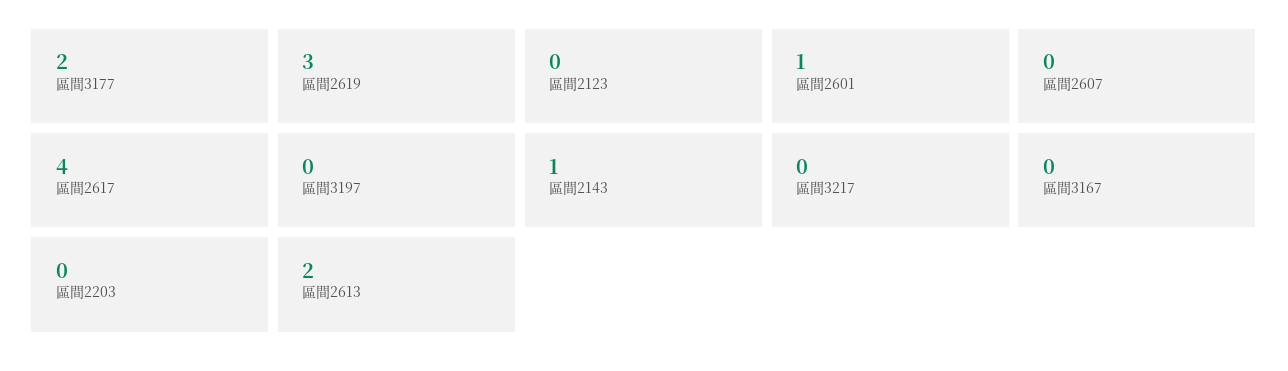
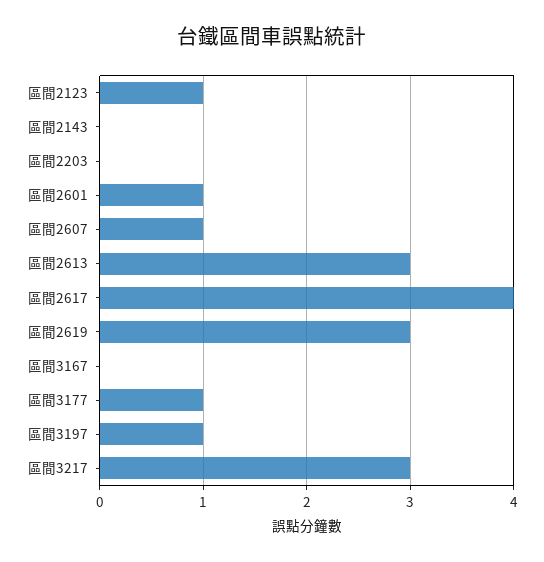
  {
-   "區間3177": 2,
+   "區間3177": 1,
    "區間2619": 3,
-   "區間2123": 0,
+   "區間2123": 1,
    "區間2601": 1,
-   "區間2607": 0,
+   "區間2607": 1,
    "區間2617": 4,
-   "區間3197": 0,
+   "區間3197": 1,
-   "區間2143": 1,
+   "區間2143": 0,
-   "區間3217": 0,
+   "區間3217": 3,
    "區間3167": 0,
    "區間2203": 0,
-   "區間2613": 2
+   "區間2613": 3
  }

